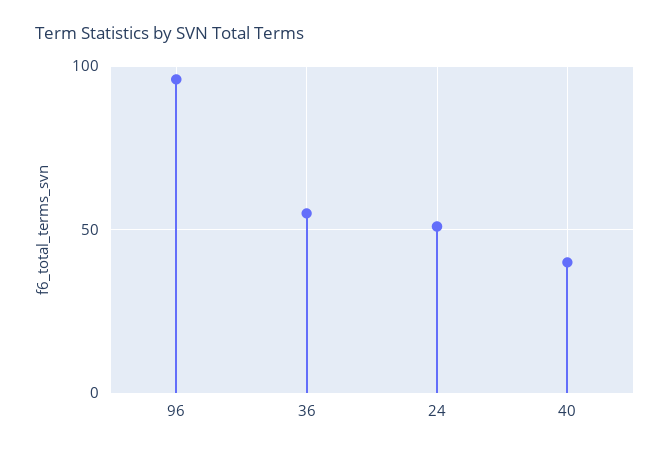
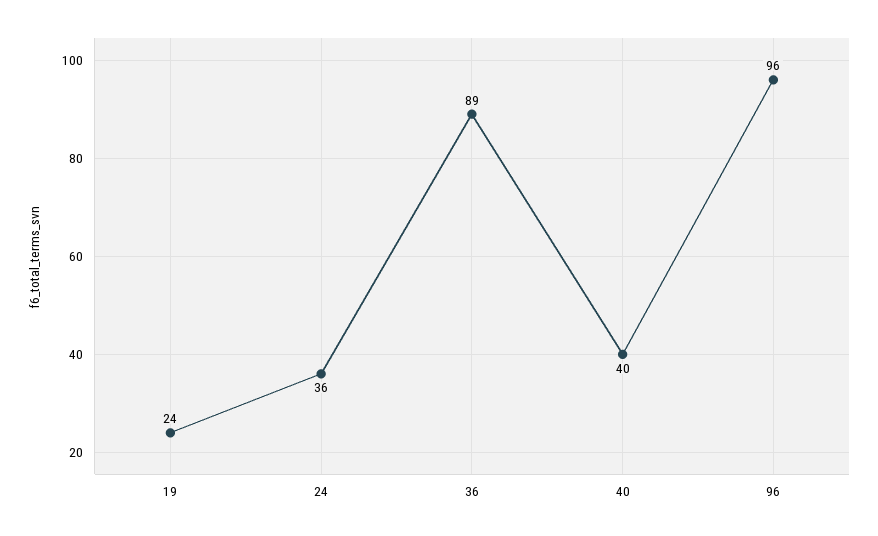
  {
    "96": 96,
-   "36": 55,
+   "36": 89,
-   "24": 50,
+   "24": 36,
-   "40": 40
+   "40": 40,
+   "19": 24
  }

